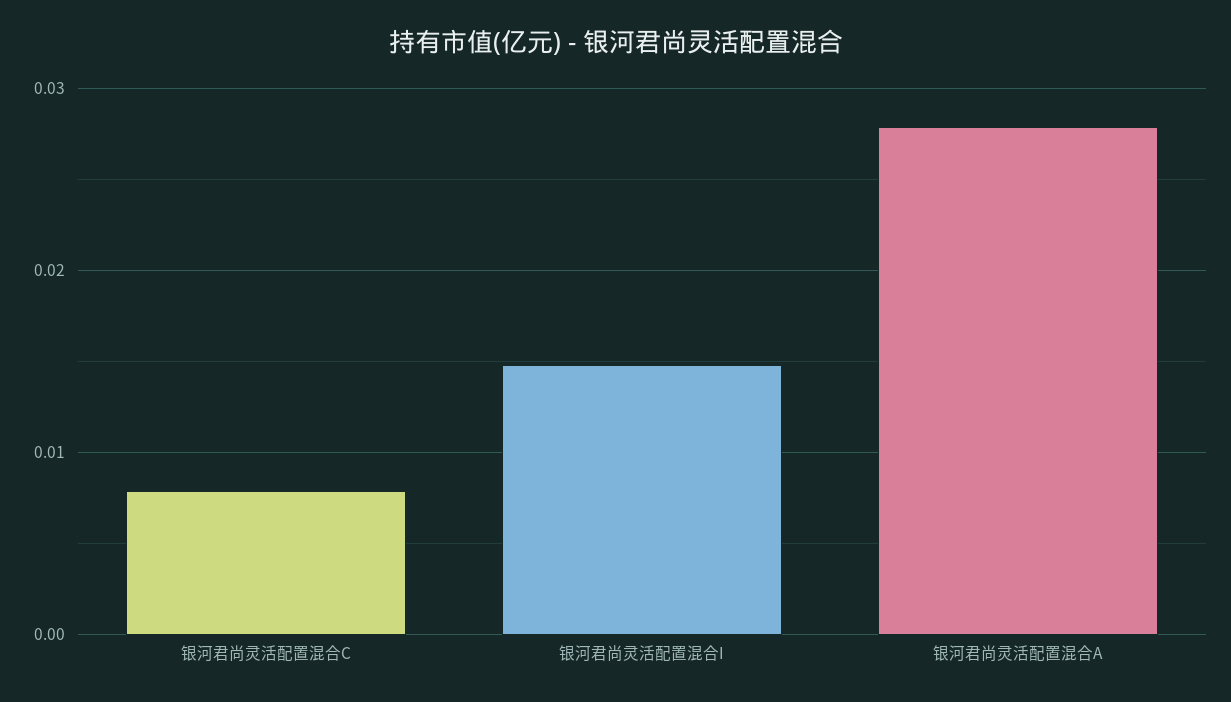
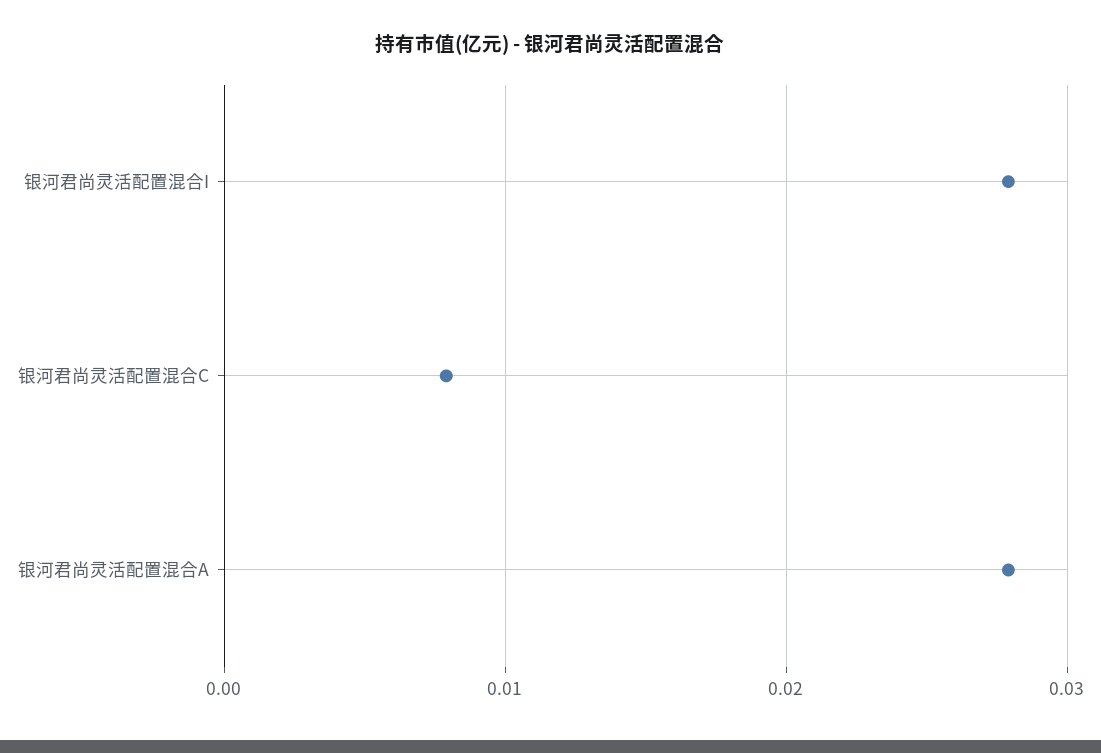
  {
    "银河君尚灵活配置混合C": 0.008,
-   "银河君尚灵活配置混合I": 0.015,
+   "银河君尚灵活配置混合I": 0.028,
    "银河君尚灵活配置混合A": 0.028
  }

